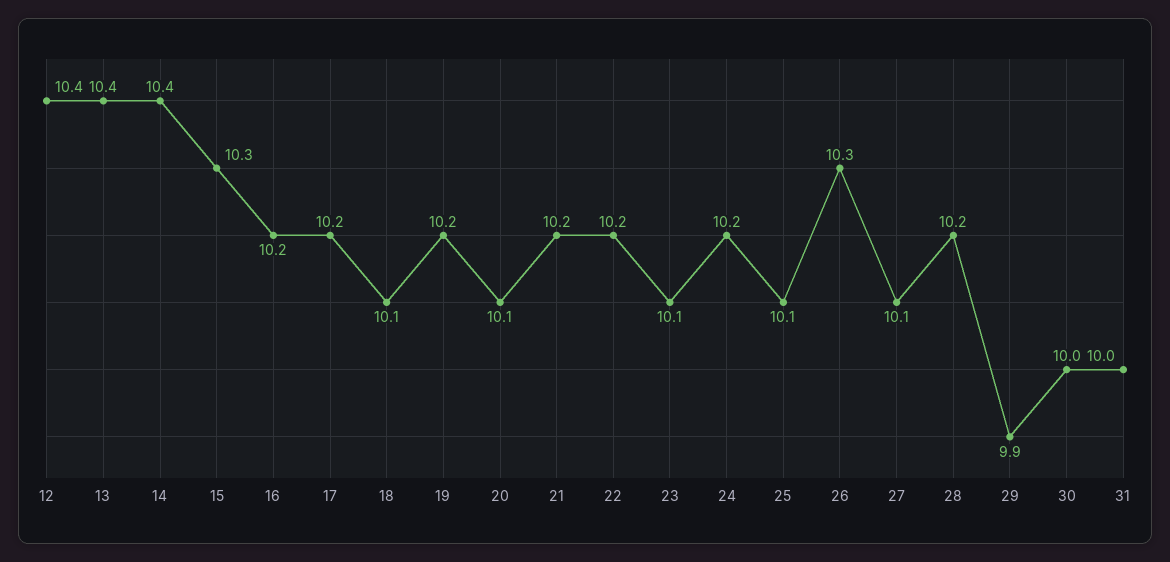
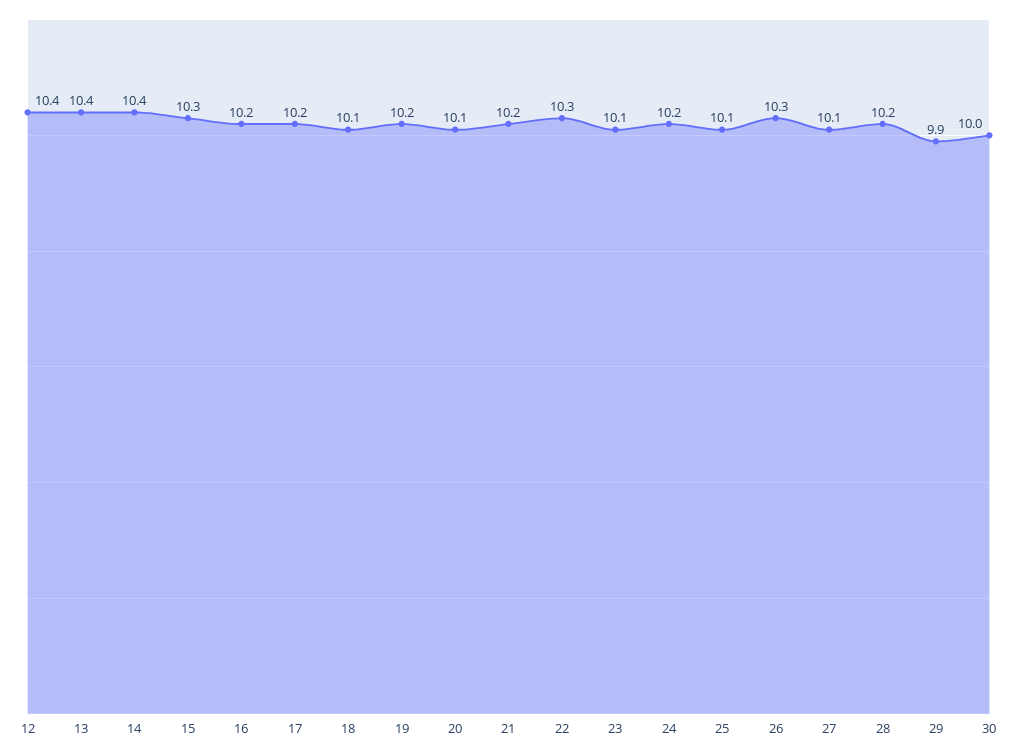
  {
    "12": 10.4,
    "13": 10.4,
    "14": 10.4,
    "15": 10.3,
    "16": 10.2,
    "17": 10.2,
    "18": 10.1,
    "19": 10.2,
    "20": 10.1,
    "21": 10.2,
-   "22": 10.2,
+   "22": 10.3,
    "23": 10.1,
    "24": 10.2,
    "25": 10.1,
    "26": 10.3,
    "27": 10.1,
    "28": 10.2,
    "29": 9.9,
-   "30": 10,
+   "30": 10
-   "31": 10
  }

